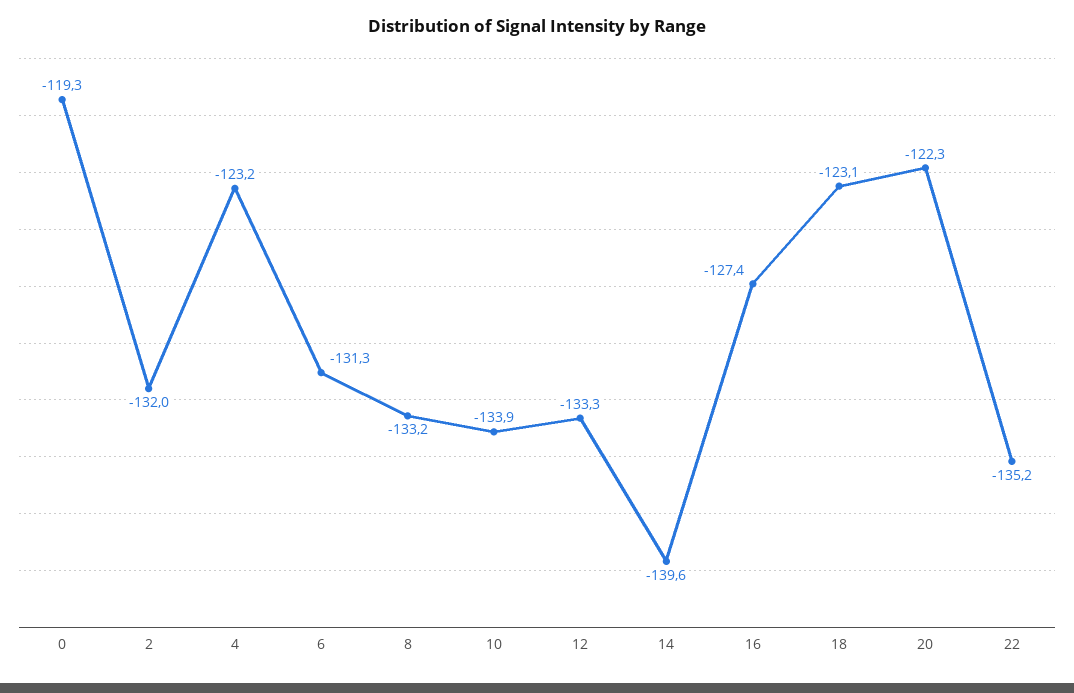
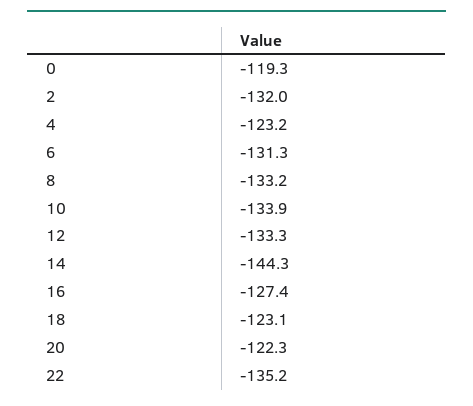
  {
    "0": -119.3,
    "2": -132,
    "4": -123.2,
    "6": -131.3,
    "8": -133.2,
    "10": -133.9,
    "12": -133.3,
-   "14": -139.6,
+   "14": -144.3,
    "16": -127.4,
    "18": -123.1,
    "20": -122.3,
    "22": -135.2
  }

